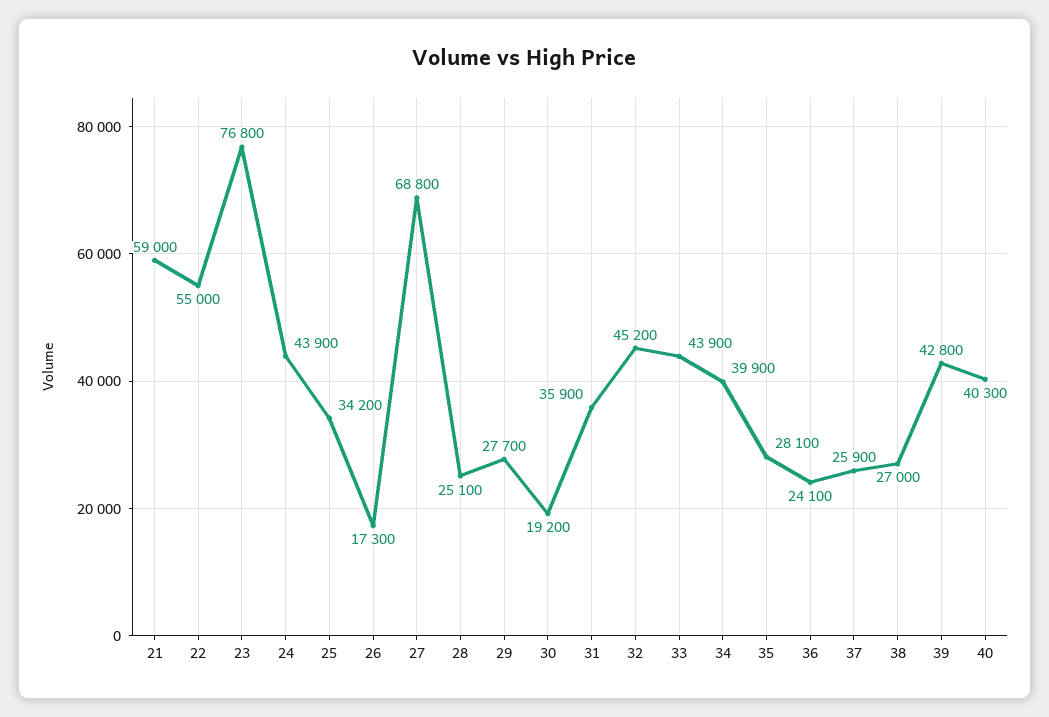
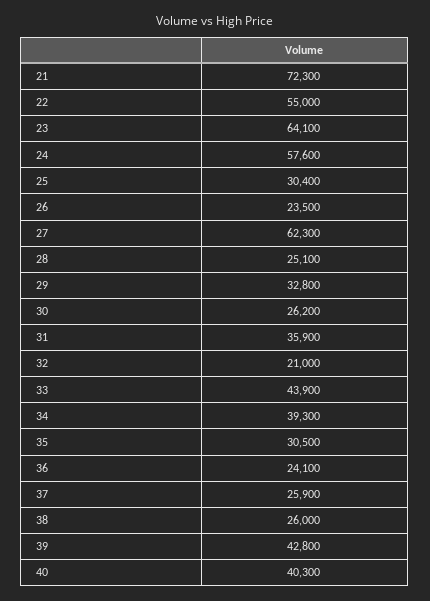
  {
-   "21": 59000,
+   "21": 72300,
    "22": 55000,
-   "23": 76800,
+   "23": 64100,
-   "24": 43900,
+   "24": 57600,
-   "25": 34200,
+   "25": 30400,
-   "26": 17300,
+   "26": 23500,
-   "27": 68800,
+   "27": 62300,
    "28": 25100,
-   "29": 27700,
+   "29": 32800,
-   "30": 19200,
+   "30": 26200,
    "31": 35900,
-   "32": 45200,
+   "32": 21000,
    "33": 43900,
-   "34": 39900,
+   "34": 39300,
-   "35": 28100,
+   "35": 30500,
    "36": 24100,
    "37": 25900,
-   "38": 27000,
+   "38": 26000,
    "39": 42800,
    "40": 40300
  }

